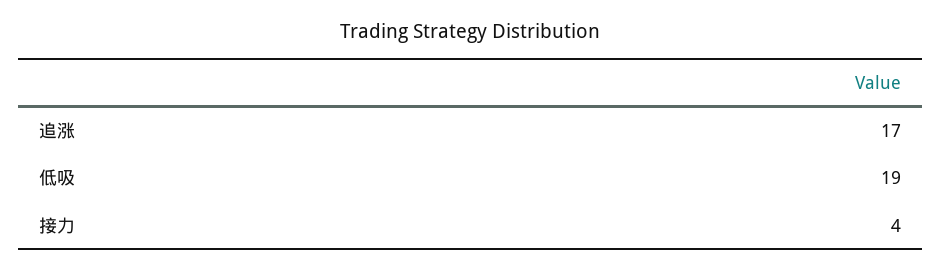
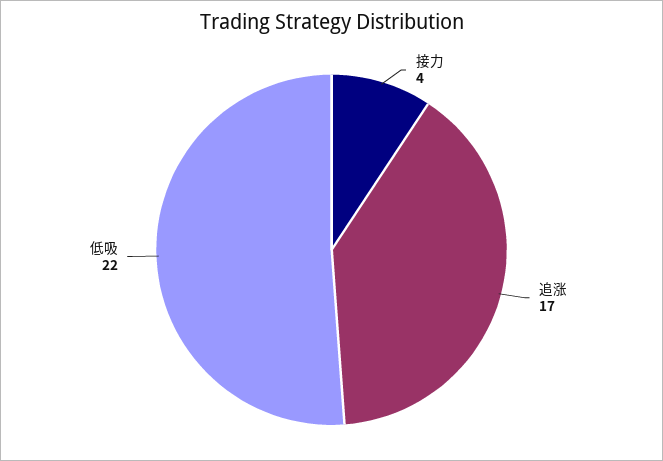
  {
    "追涨": 17,
-   "低吸": 19,
+   "低吸": 22,
    "接力": 4
  }

